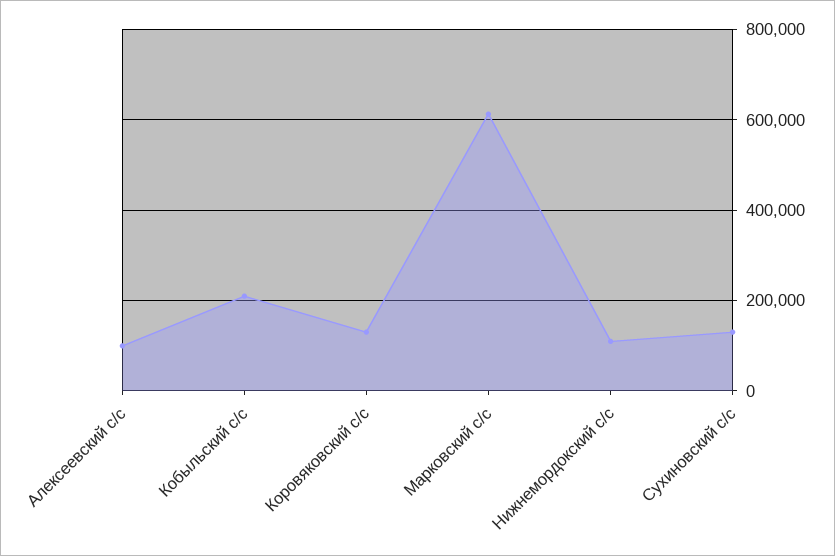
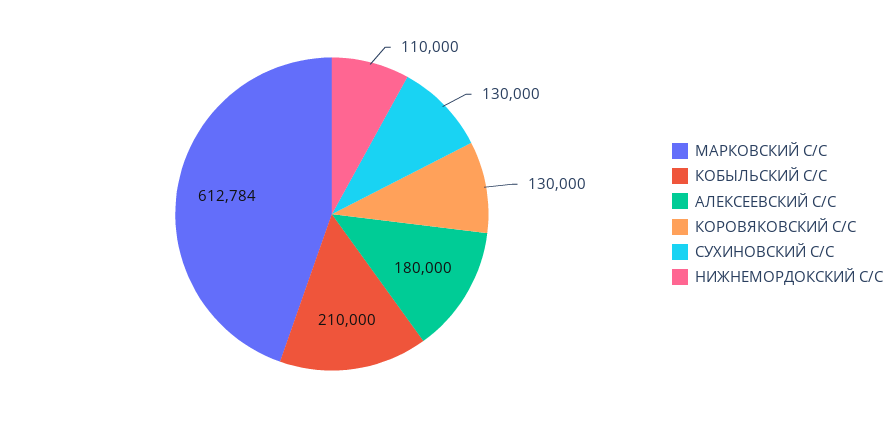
  {
-   "Алексеевский с/с": 100000,
+   "Алексеевский с/с": 180000,
    "Кобыльский с/с": 210000,
    "Коровяковский с/с": 130000,
    "Марковский с/с": 612784,
    "Нижнемордокский с/с": 110000,
    "Сухиновский с/с": 130000
  }

